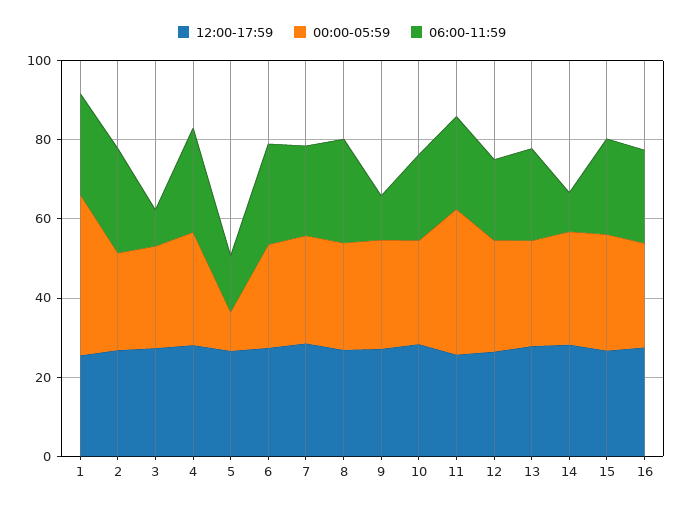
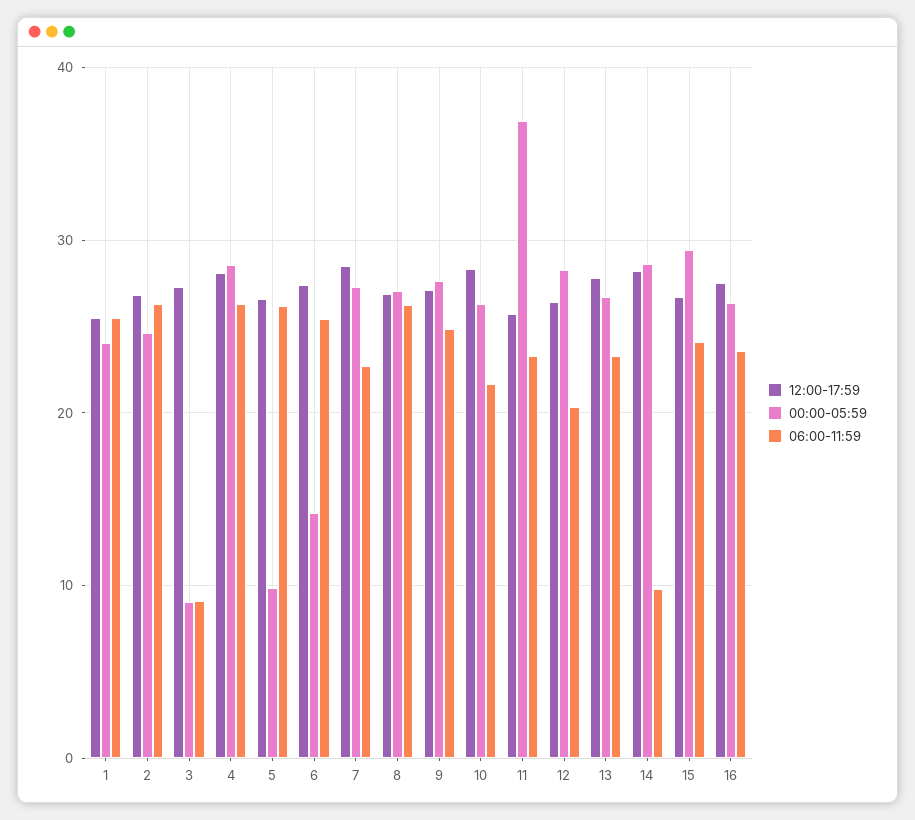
  {
    "12:00-17:59": {
      "1": 26,
      "2": 27,
      "3": 27,
      "4": 28,
      "5": 27,
      "6": 27,
      "7": 29,
      "8": 27,
      "9": 27,
      "10": 28,
      "11": 26,
      "12": 26,
      "13": 28,
      "14": 28,
      "15": 27,
      "16": 28
    },
    "00:00-05:59": {
-     "1": 40,
+     "1": 24,
      "2": 25,
-     "3": 25,
+     "3": 9,
      "4": 29,
      "5": 10,
-     "6": 25,
+     "6": 14,
      "7": 27,
      "8": 27,
      "9": 28,
      "10": 26,
      "11": 37,
      "12": 28,
      "13": 27,
      "14": 29,
      "15": 29,
      "16": 26
    },
    "06:00-11:59": {
      "1": 25,
      "2": 26,
      "3": 9,
      "4": 26,
-     "5": 15,
+     "5": 26,
      "6": 25,
      "7": 23,
      "8": 26,
-     "9": 10,
+     "9": 25,
      "10": 22,
      "11": 23,
      "12": 20,
      "13": 23,
      "14": 10,
      "15": 24,
      "16": 24
    }
  }

